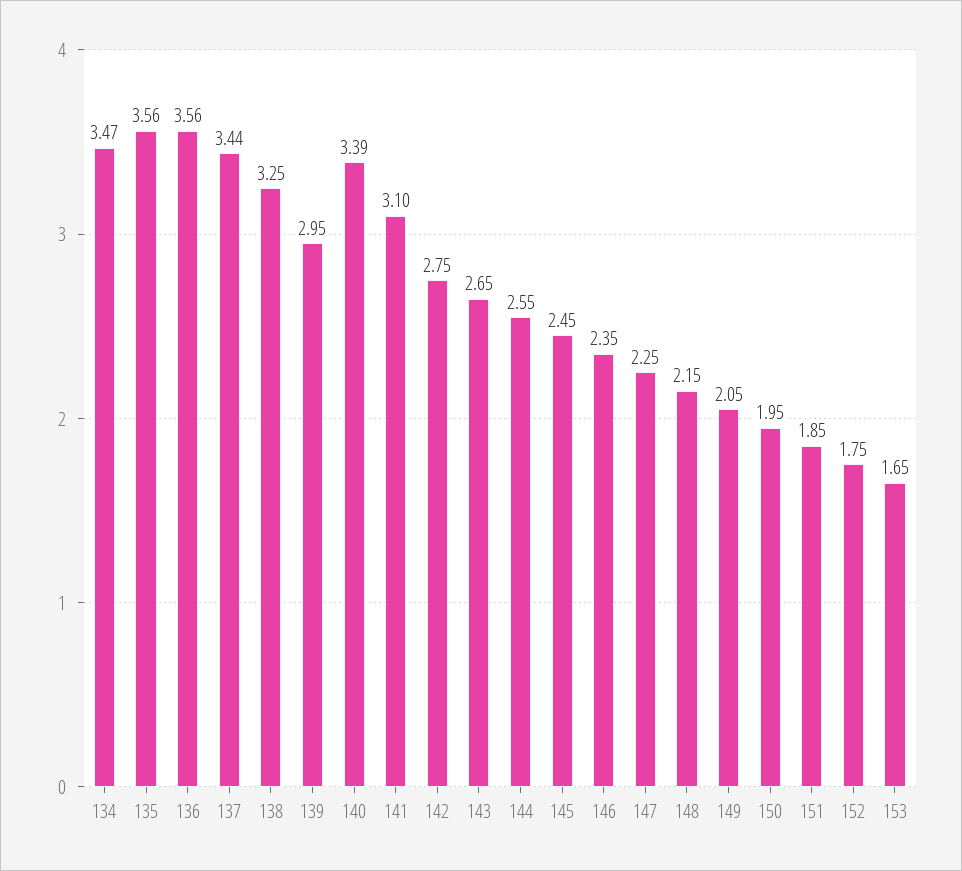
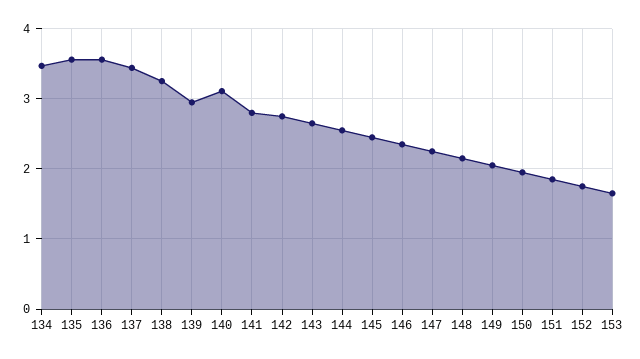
  {
    "134": 3.47,
    "135": 3.56,
    "136": 3.56,
    "137": 3.44,
    "138": 3.25,
    "139": 2.95,
-   "140": 3.39,
+   "140": 3.1,
-   "141": 3.1,
+   "141": 2.8,
    "142": 2.75,
    "143": 2.65,
    "144": 2.55,
    "145": 2.45,
    "146": 2.35,
    "147": 2.25,
    "148": 2.15,
    "149": 2.05,
    "150": 1.95,
    "151": 1.85,
    "152": 1.75,
    "153": 1.65
  }

